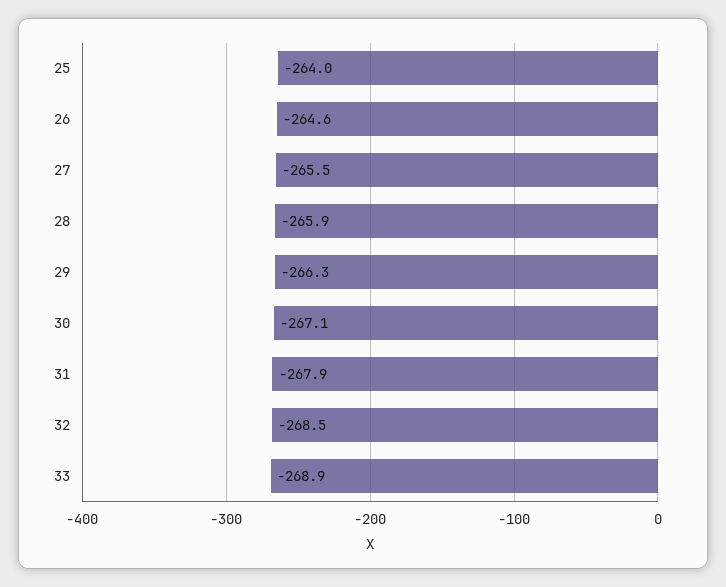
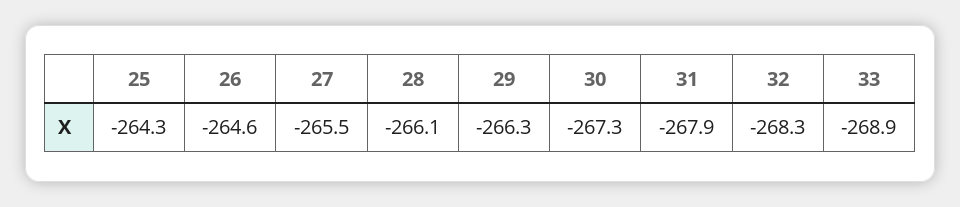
  {
-   "25": -264,
+   "25": -264.3,
    "26": -264.6,
    "27": -265.5,
-   "28": -265.9,
+   "28": -266.1,
    "29": -266.3,
-   "30": -267.1,
+   "30": -267.3,
    "31": -267.9,
-   "32": -268.5,
+   "32": -268.3,
    "33": -268.9
  }

